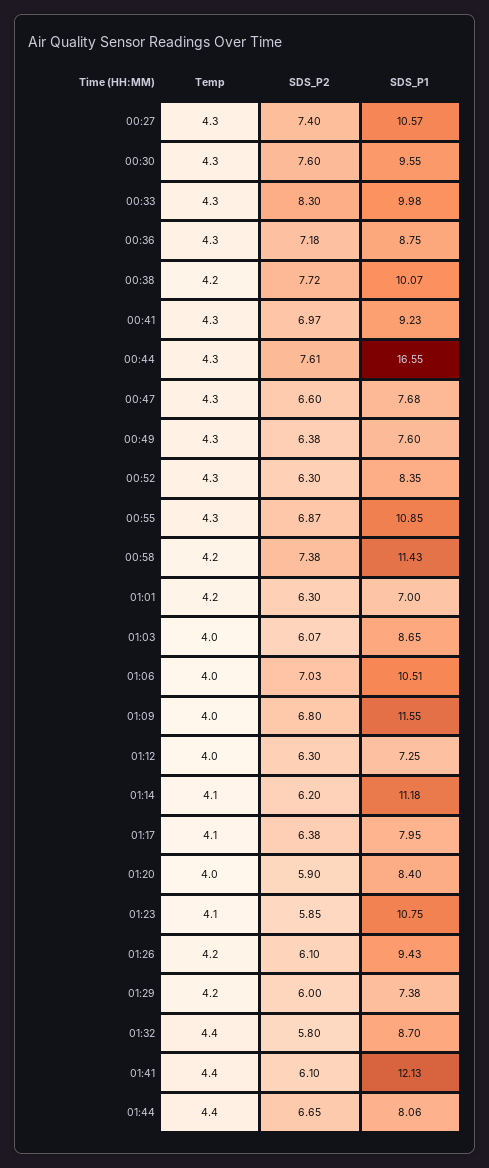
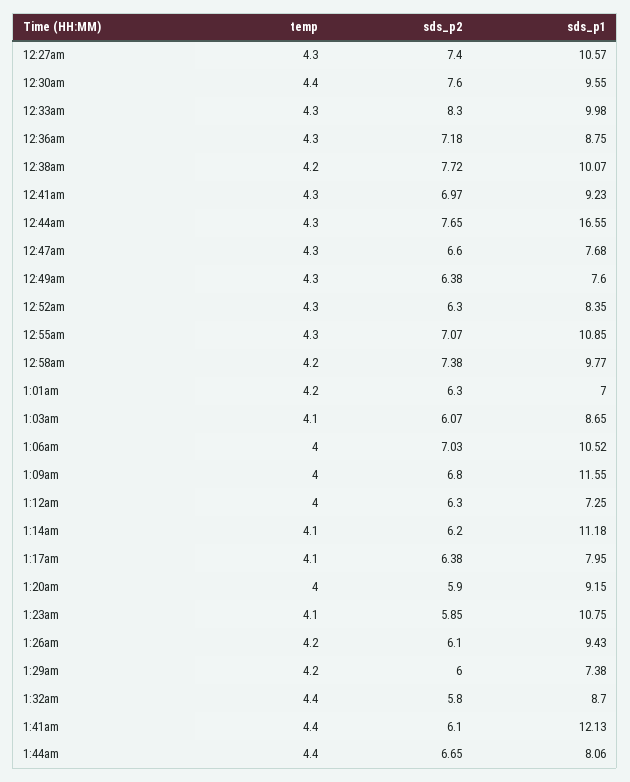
  {
    "Temp": {
      "00:27": 4.3,
-     "00:30": 4.3,
+     "00:30": 4.4,
      "00:33": 4.3,
      "00:36": 4.3,
      "00:38": 4.2,
      "00:41": 4.3,
      "00:44": 4.3,
      "00:47": 4.3,
      "00:49": 4.3,
      "00:52": 4.3,
      "00:55": 4.3,
      "00:58": 4.2,
      "01:01": 4.2,
-     "01:03": 4,
+     "01:03": 4.1,
      "01:06": 4,
      "01:09": 4,
      "01:12": 4,
      "01:14": 4.1,
      "01:17": 4.1,
      "01:20": 4,
      "01:23": 4.1,
      "01:26": 4.2,
      "01:29": 4.2,
      "01:32": 4.4,
      "01:41": 4.4,
      "01:44": 4.4
    },
    "SDS_P2": {
      "00:27": 7.4,
      "00:30": 7.6,
      "00:33": 8.3,
      "00:36": 7.18,
      "00:38": 7.72,
      "00:41": 6.97,
-     "00:44": 7.61,
+     "00:44": 7.65,
      "00:47": 6.6,
      "00:49": 6.38,
      "00:52": 6.3,
-     "00:55": 6.87,
+     "00:55": 7.07,
      "00:58": 7.38,
      "01:01": 6.3,
      "01:03": 6.07,
      "01:06": 7.03,
      "01:09": 6.8,
      "01:12": 6.3,
      "01:14": 6.2,
      "01:17": 6.38,
      "01:20": 5.9,
      "01:23": 5.85,
      "01:26": 6.1,
      "01:29": 6,
      "01:32": 5.8,
      "01:41": 6.1,
      "01:44": 6.65
    },
    "SDS_P1": {
      "00:27": 10.57,
      "00:30": 9.55,
      "00:33": 9.98,
      "00:36": 8.75,
      "00:38": 10.07,
      "00:41": 9.23,
      "00:44": 16.55,
      "00:47": 7.68,
      "00:49": 7.6,
      "00:52": 8.35,
      "00:55": 10.85,
-     "00:58": 11.43,
+     "00:58": 9.77,
      "01:01": 7,
      "01:03": 8.65,
-     "01:06": 10.51,
+     "01:06": 10.52,
      "01:09": 11.55,
      "01:12": 7.25,
      "01:14": 11.18,
      "01:17": 7.95,
-     "01:20": 8.4,
+     "01:20": 9.15,
      "01:23": 10.75,
      "01:26": 9.43,
      "01:29": 7.38,
      "01:32": 8.7,
      "01:41": 12.13,
      "01:44": 8.06
    }
  }

